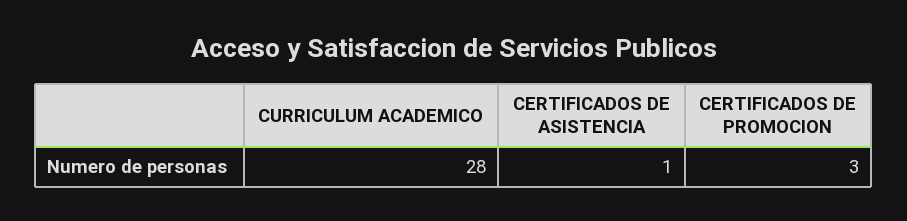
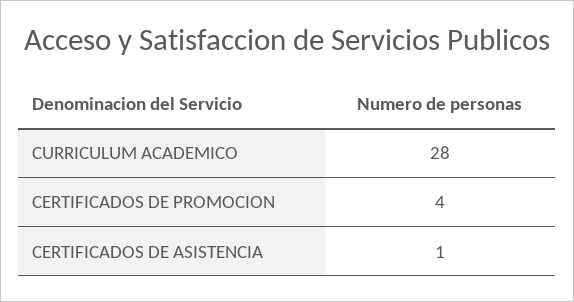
  {
    "CURRICULUM ACADEMICO": 28,
    "CERTIFICADOS DE ASISTENCIA": 1,
-   "CERTIFICADOS DE PROMOCION": 3
+   "CERTIFICADOS DE PROMOCION": 4
  }

